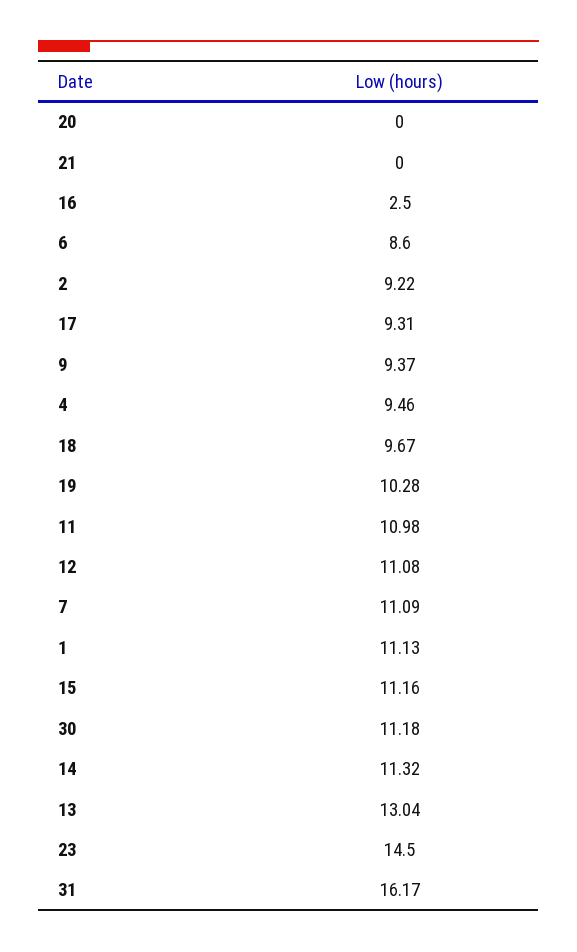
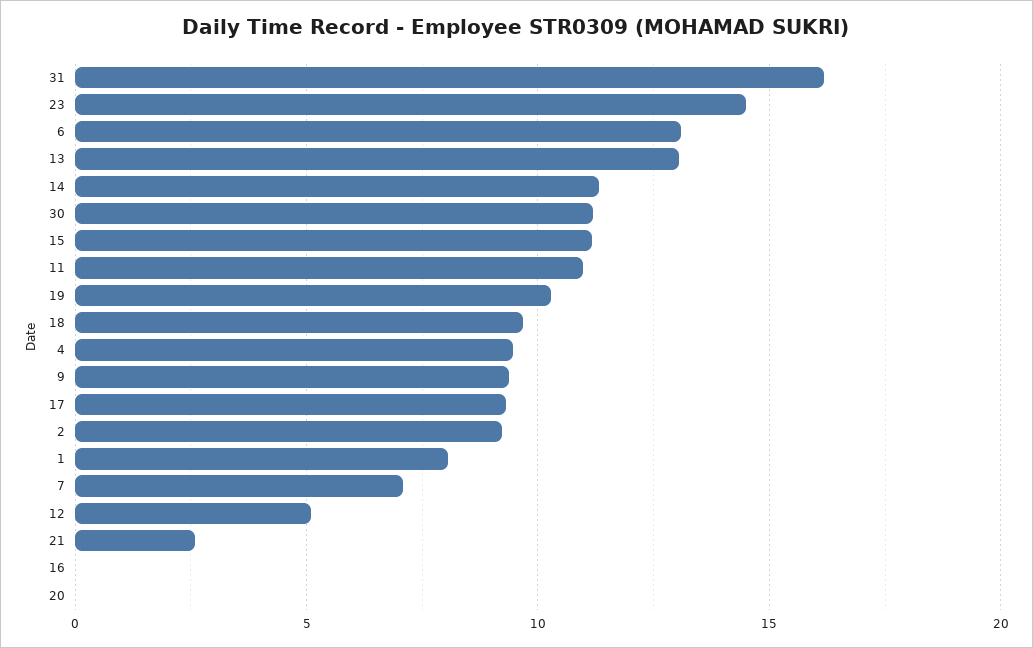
  {
    "20": 0,
-   "21": 0,
+   "21": 2.5,
-   "16": 2.5,
+   "16": 0,
-   "6": 8.6,
+   "6": 13,
    "2": 9.22,
    "17": 9.31,
    "9": 9.37,
    "4": 9.46,
    "18": 9.67,
    "19": 10.28,
    "11": 10.98,
-   "12": 11.08,
+   "12": 5,
-   "7": 11.09,
+   "7": 7,
-   "1": 11.13,
+   "1": 8,
    "15": 11.16,
    "30": 11.18,
    "14": 11.32,
    "13": 13.04,
    "23": 14.5,
    "31": 16.17
  }

